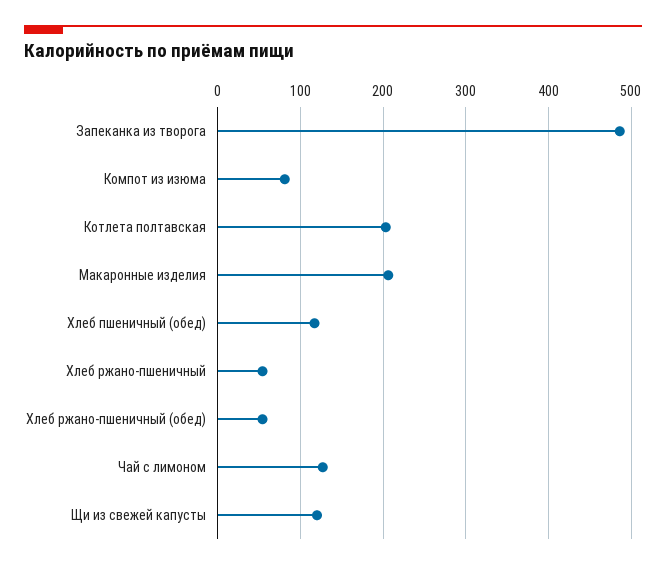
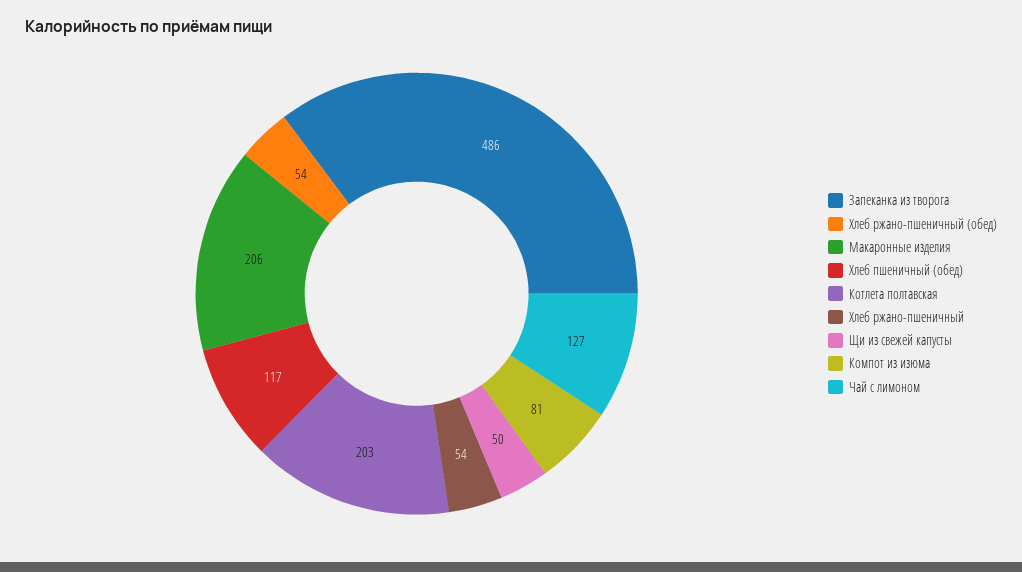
  {
    "Запеканка из творога": 486,
    "Компот из изюма": 81,
    "Котлета полтавская": 203,
    "Макаронные изделия": 206,
    "Хлеб пшеничный (обед)": 117,
    "Хлеб ржано-пшеничный": 54,
    "Хлеб ржано-пшеничный (обед)": 54,
    "Чай с лимоном": 127,
-   "Щи из свежей капусты": 120
+   "Щи из свежей капусты": 50
  }

